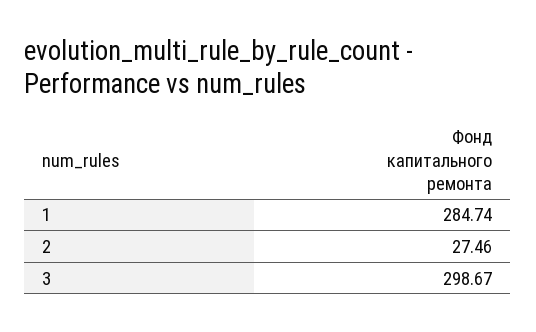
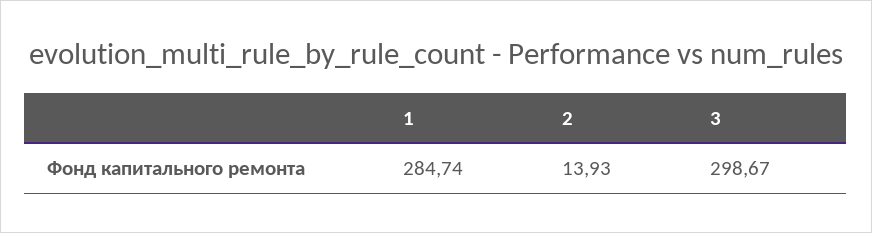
  {
    "1": 284.74,
-   "2": 27.46,
+   "2": 13.93,
    "3": 298.67
  }

